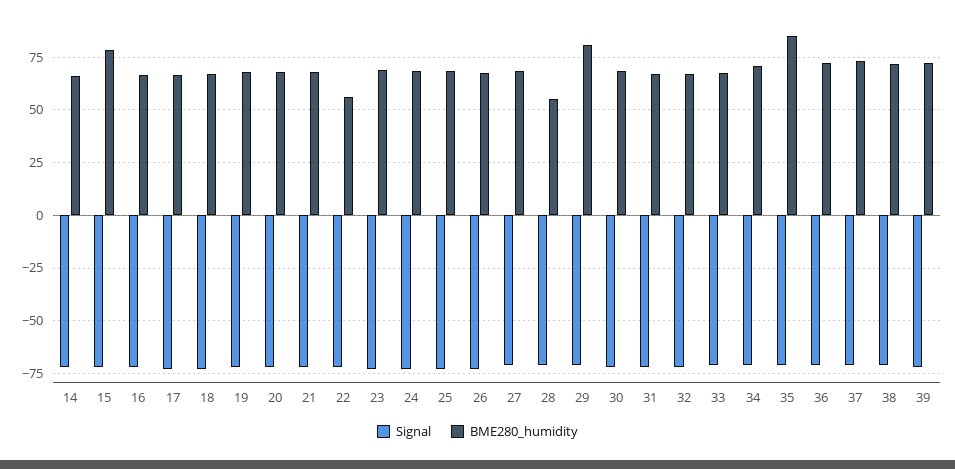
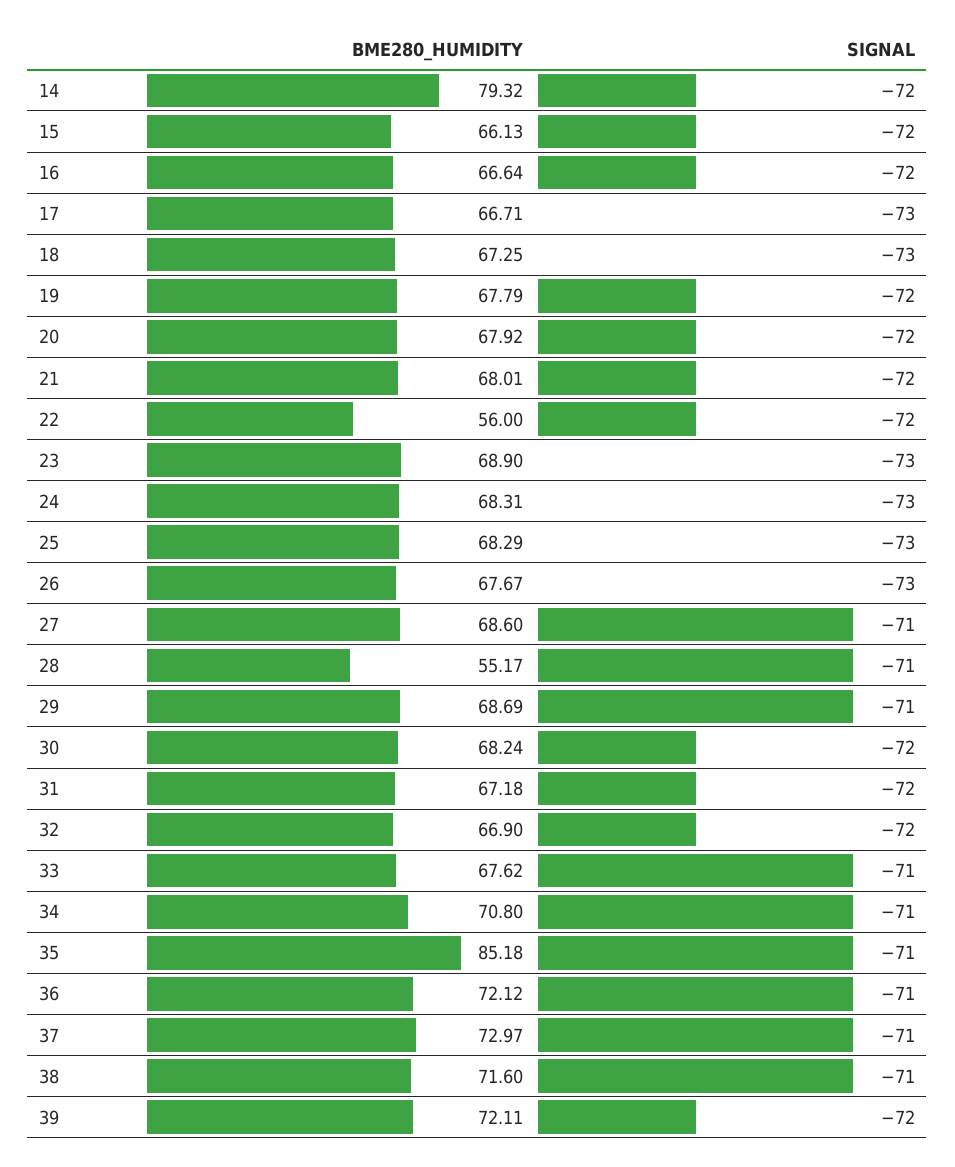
  {
    "Signal": {
      "14": -72,
      "15": -72,
      "16": -72,
      "17": -73,
      "18": -73,
      "19": -72,
      "20": -72,
      "21": -72,
      "22": -72,
      "23": -73,
      "24": -73,
      "25": -73,
      "26": -73,
      "27": -71,
      "28": -71,
      "29": -71,
      "30": -72,
      "31": -72,
      "32": -72,
      "33": -71,
      "34": -71,
      "35": -71,
      "36": -71,
      "37": -71,
      "38": -71,
      "39": -72
    },
    "BME280_humidity": {
-     "14": 65,
+     "14": 79.32,
-     "15": 80,
+     "15": 66.13,
      "16": 66.64,
      "17": 66.71,
      "18": 67.25,
      "19": 67.79,
      "20": 67.92,
      "21": 68.01,
      "22": 56,
      "23": 68.9,
      "24": 68.31,
      "25": 68.29,
      "26": 67.67,
      "27": 68.6,
      "28": 55.17,
-     "29": 80,
+     "29": 68.69,
      "30": 68.24,
      "31": 67.18,
      "32": 66.9,
      "33": 67.62,
      "34": 70.8,
      "35": 85.18,
      "36": 72.12,
      "37": 72.97,
      "38": 71.6,
      "39": 72.11
    }
  }

